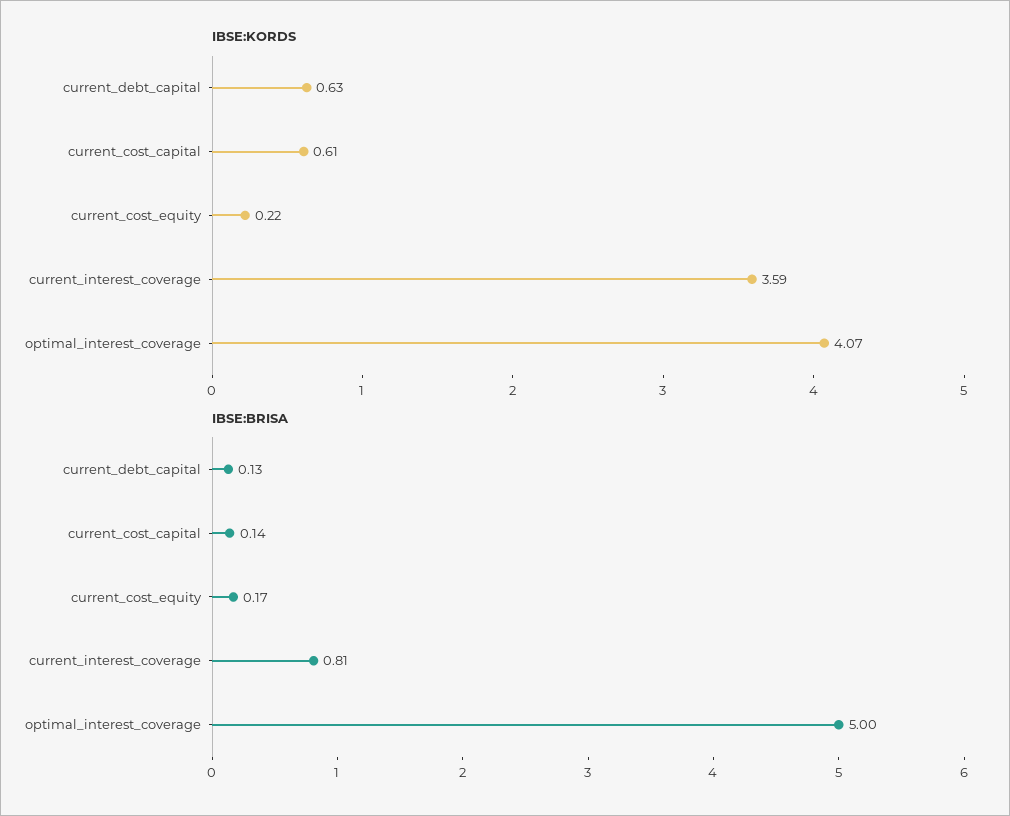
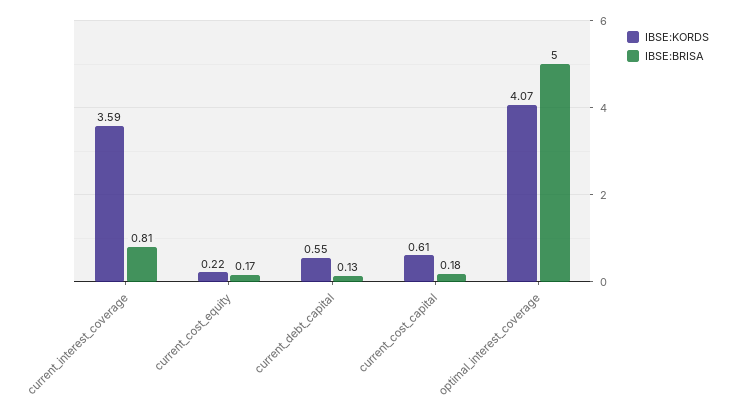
  {
    "IBSE:KORDS": {
-     "current_debt_capital": 0.63,
+     "current_debt_capital": 0.55,
      "current_cost_capital": 0.61,
      "current_cost_equity": 0.22,
      "current_interest_coverage": 3.59,
      "optimal_interest_coverage": 4.07
    },
    "IBSE:BRISA": {
      "current_debt_capital": 0.13,
-     "current_cost_capital": 0.14,
+     "current_cost_capital": 0.18,
      "current_cost_equity": 0.17,
      "current_interest_coverage": 0.81,
      "optimal_interest_coverage": 5
    }
  }

